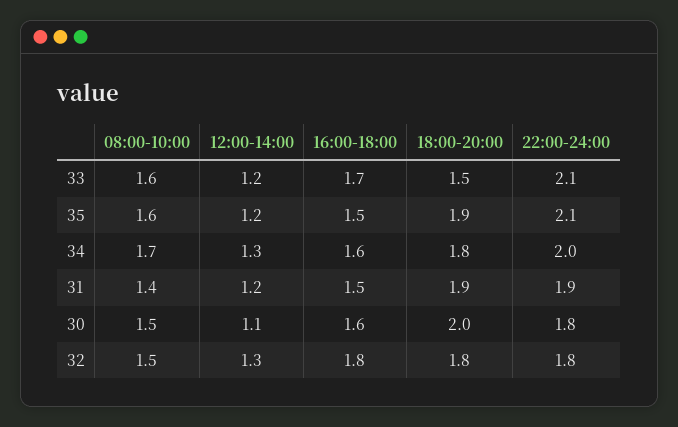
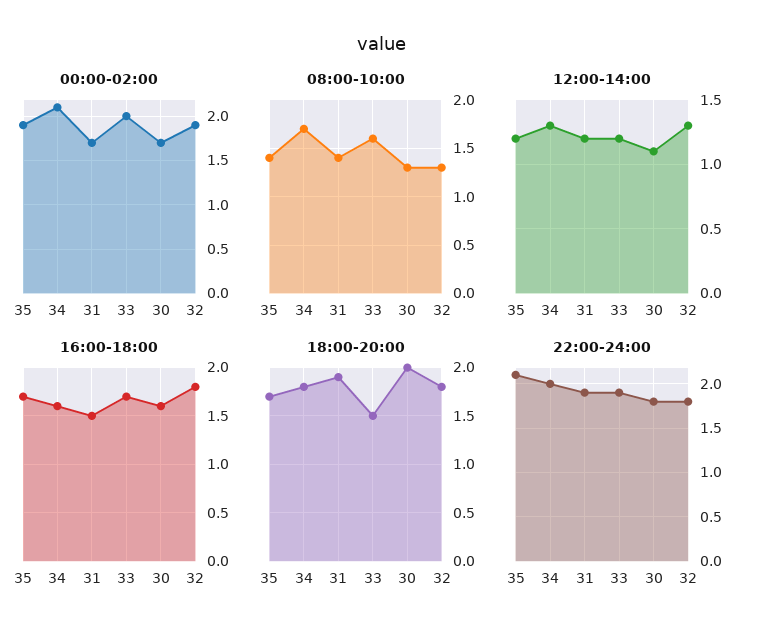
  {
    "08:00-10:00": {
      "33": 1.6,
-     "35": 1.6,
+     "35": 1.4,
      "34": 1.7,
      "31": 1.4,
-     "30": 1.5,
+     "30": 1.3,
-     "32": 1.5
+     "32": 1.3
    },
    "12:00-14:00": {
      "33": 1.2,
      "35": 1.2,
      "34": 1.3,
      "31": 1.2,
      "30": 1.1,
      "32": 1.3
    },
    "16:00-18:00": {
      "33": 1.7,
-     "35": 1.5,
+     "35": 1.7,
      "34": 1.6,
      "31": 1.5,
      "30": 1.6,
      "32": 1.8
    },
    "18:00-20:00": {
      "33": 1.5,
-     "35": 1.9,
+     "35": 1.7,
      "34": 1.8,
      "31": 1.9,
      "30": 2,
      "32": 1.8
    },
    "22:00-24:00": {
-     "33": 2.1,
+     "33": 1.9,
      "35": 2.1,
      "34": 2,
      "31": 1.9,
      "30": 1.8,
      "32": 1.8
-   }
+   },
+   "00:00-02:00": {
+     "35": 1.9,
+     "34": 2.1,
+     "31": 1.7,
+     "33": 2,
+     "30": 1.7,
+     "32": 1.9
+   }
  }

